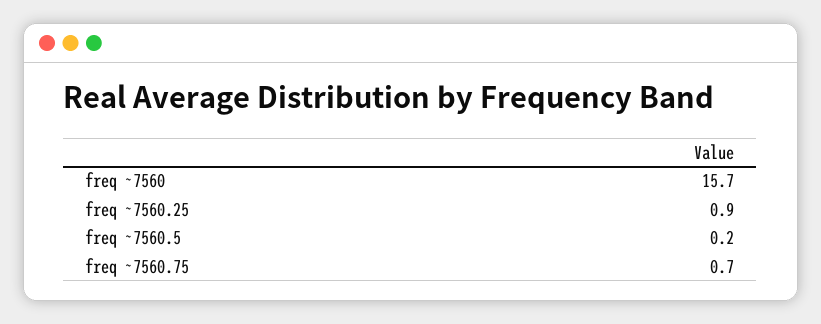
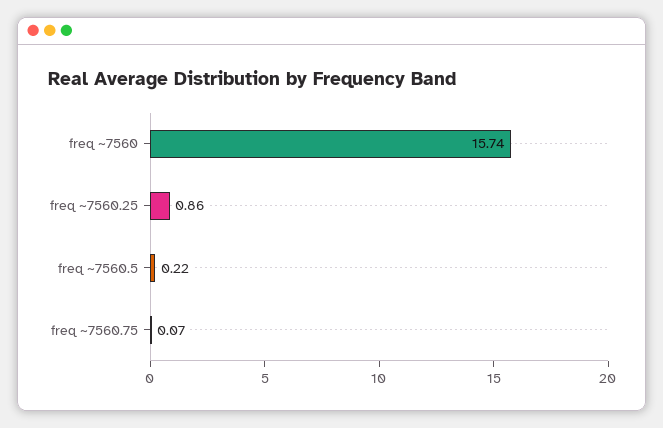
  {
    "freq ~7560": 15.74,
    "freq ~7560.25": 0.86,
    "freq ~7560.5": 0.22,
-   "freq ~7560.75": 0.7
+   "freq ~7560.75": 0.07
  }

